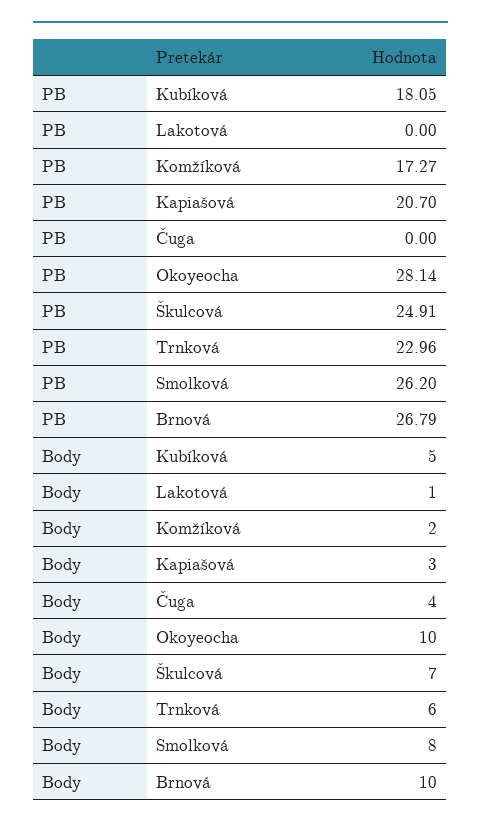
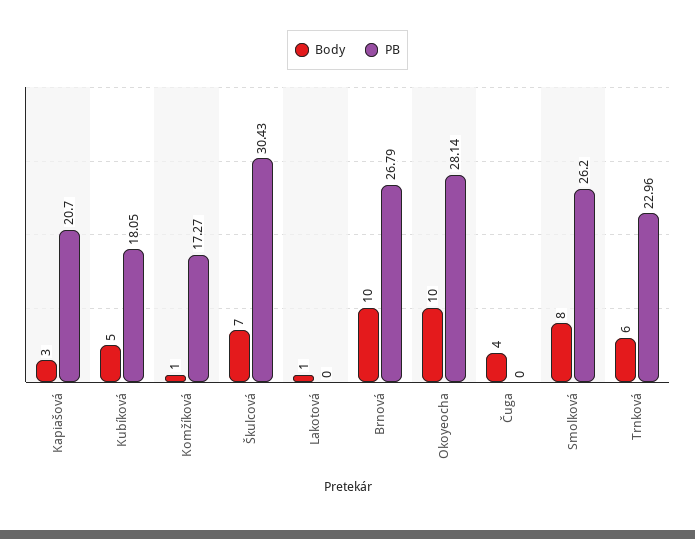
  {
    "PB": {
      "Kubíková": 18.05,
      "Lakotová": 0,
      "Komžíková": 17.27,
      "Kapiašová": 20.7,
      "Čuga": 0,
      "Okoyeocha": 28.14,
-     "Škulcová": 24.91,
+     "Škulcová": 30.43,
      "Trnková": 22.96,
      "Smolková": 26.2,
      "Brnová": 26.79
    },
    "Body": {
      "Kubíková": 5,
      "Lakotová": 1,
-     "Komžíková": 2,
+     "Komžíková": 1,
      "Kapiašová": 3,
      "Čuga": 4,
      "Okoyeocha": 10,
      "Škulcová": 7,
      "Trnková": 6,
      "Smolková": 8,
      "Brnová": 10
    }
  }

